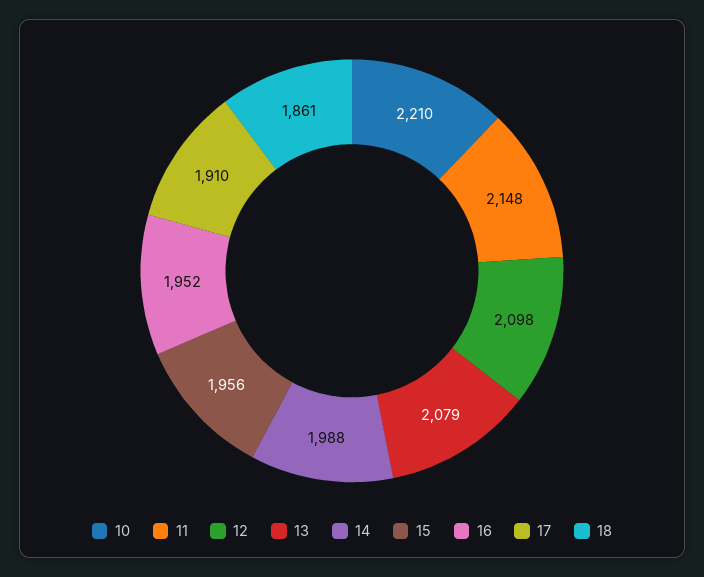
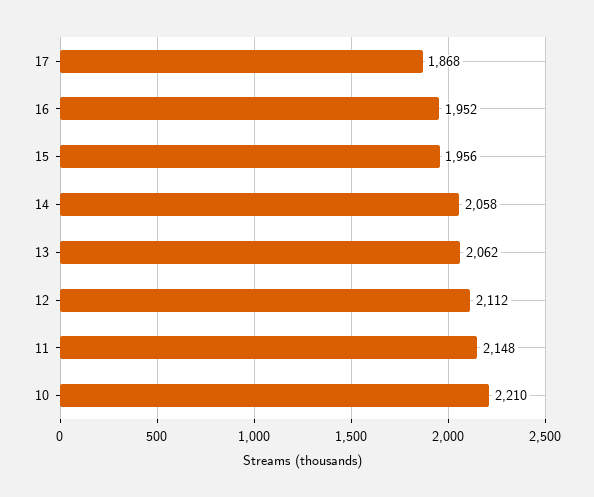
  {
    "10": 2210,
    "11": 2148,
-   "12": 2098,
+   "12": 2112,
-   "13": 2079,
+   "13": 2062,
-   "14": 1988,
+   "14": 2058,
    "15": 1956,
    "16": 1952,
-   "17": 1910,
+   "17": 1868
-   "18": 1861
  }

